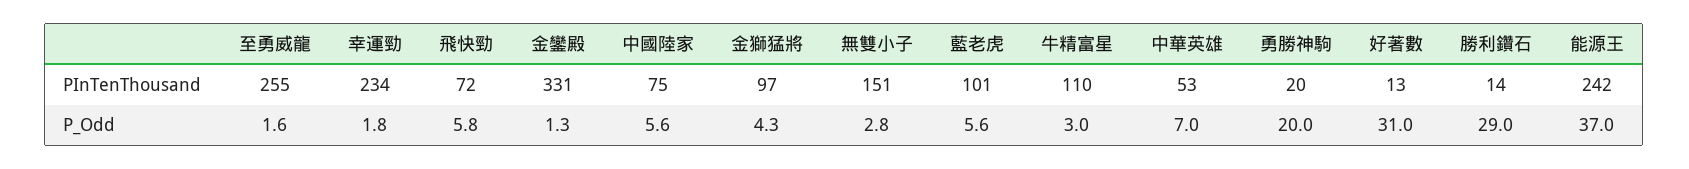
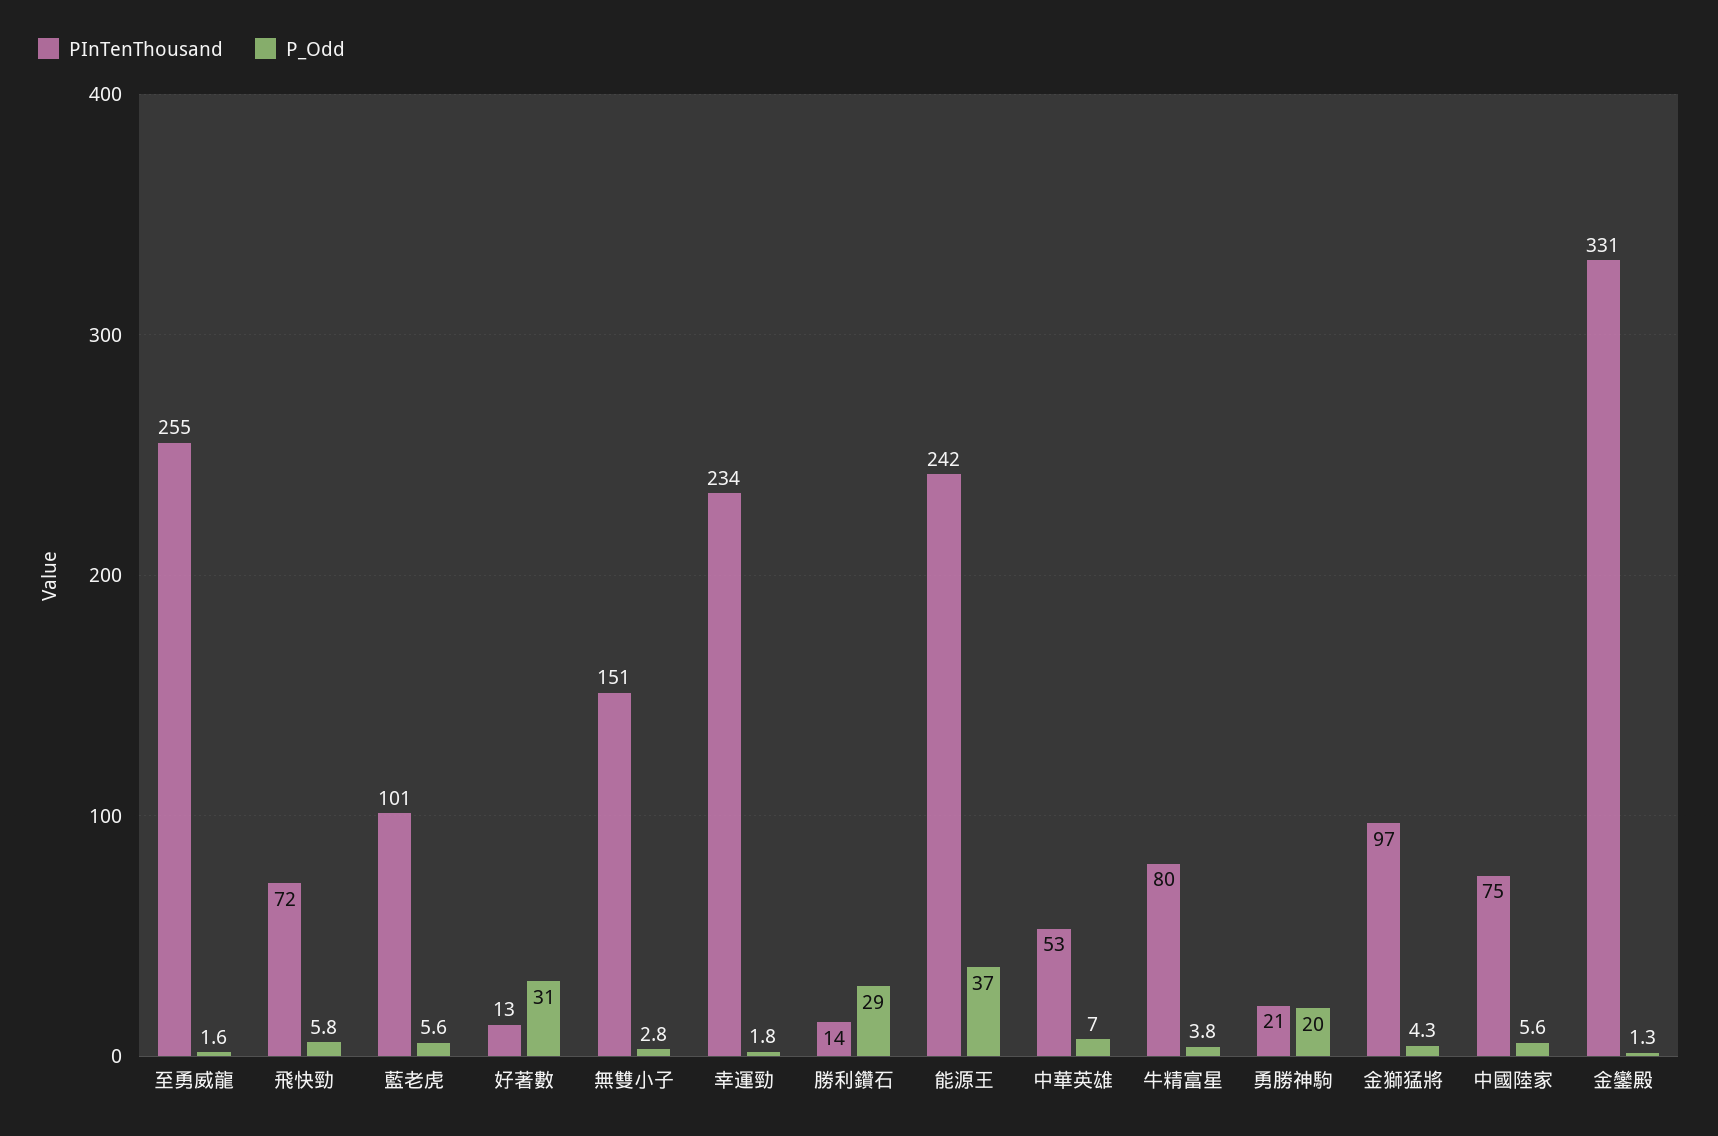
  {
    "PInTenThousand": {
      "至勇威龍": 255,
      "幸運勁": 234,
      "飛快勁": 72,
      "金鑾殿": 331,
      "中國陸家": 75,
      "金獅猛將": 97,
      "無雙小子": 151,
      "藍老虎": 101,
-     "牛精富星": 110,
+     "牛精富星": 80,
      "中華英雄": 53,
-     "勇勝神駒": 20,
+     "勇勝神駒": 21,
      "好著數": 13,
      "勝利鑽石": 14,
      "能源王": 242
    },
    "P_Odd": {
      "至勇威龍": 1.6,
      "幸運勁": 1.8,
      "飛快勁": 5.8,
      "金鑾殿": 1.3,
      "中國陸家": 5.6,
      "金獅猛將": 4.3,
      "無雙小子": 2.8,
      "藍老虎": 5.6,
-     "牛精富星": 3,
+     "牛精富星": 3.8,
      "中華英雄": 7,
      "勇勝神駒": 20,
      "好著數": 31,
      "勝利鑽石": 29,
      "能源王": 37
    }
  }

